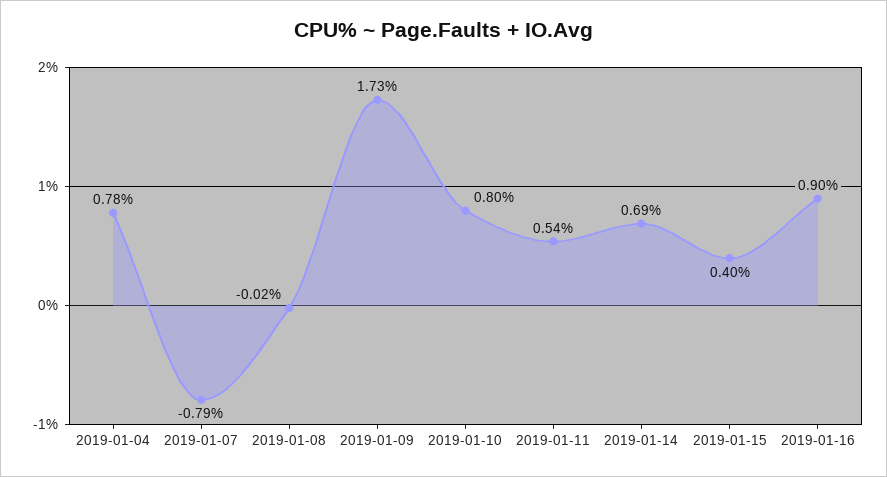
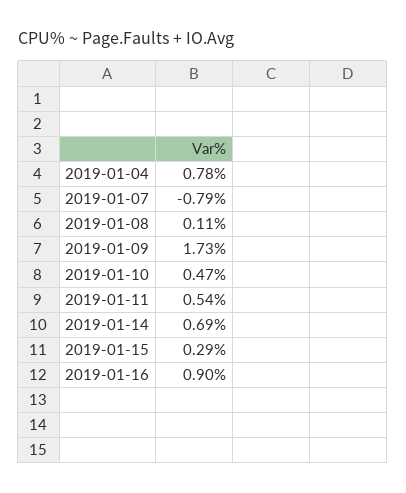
  {
    "2019-01-04": 0.78,
    "2019-01-07": -0.79,
-   "2019-01-08": -0.02,
+   "2019-01-08": 0.11,
    "2019-01-09": 1.73,
-   "2019-01-10": 0.8,
+   "2019-01-10": 0.47,
    "2019-01-11": 0.54,
    "2019-01-14": 0.69,
-   "2019-01-15": 0.4,
+   "2019-01-15": 0.29,
    "2019-01-16": 0.9
  }

